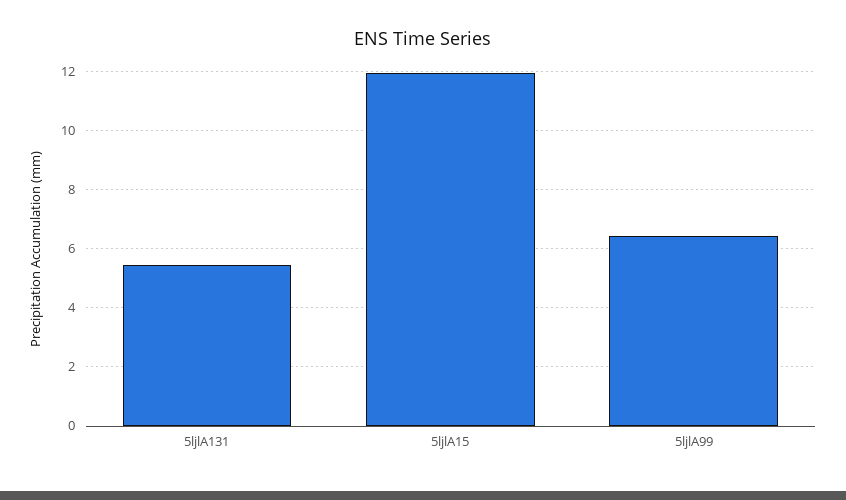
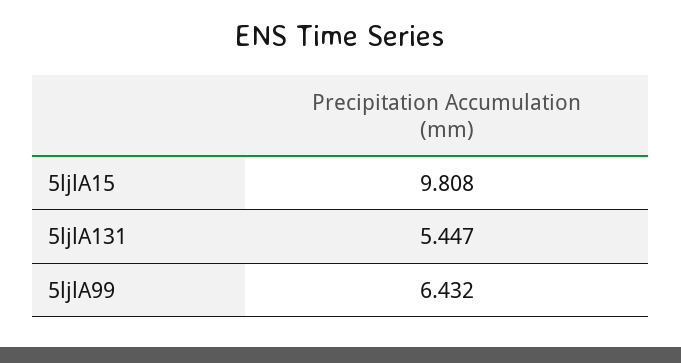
  {
    "5ljlA131": 5.447,
-   "5ljlA15": 12,
+   "5ljlA15": 9.808,
    "5ljlA99": 6.432
  }

